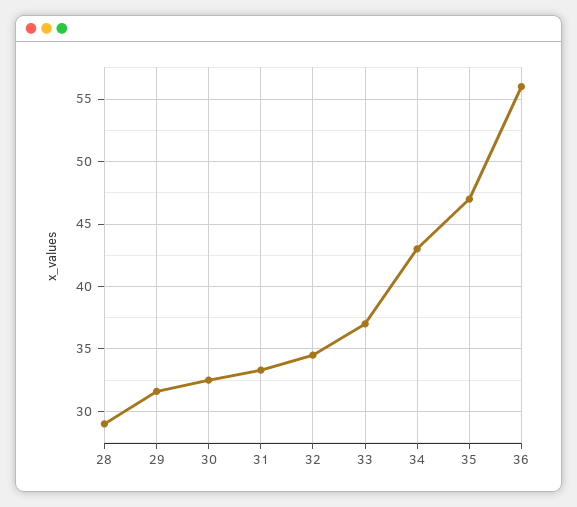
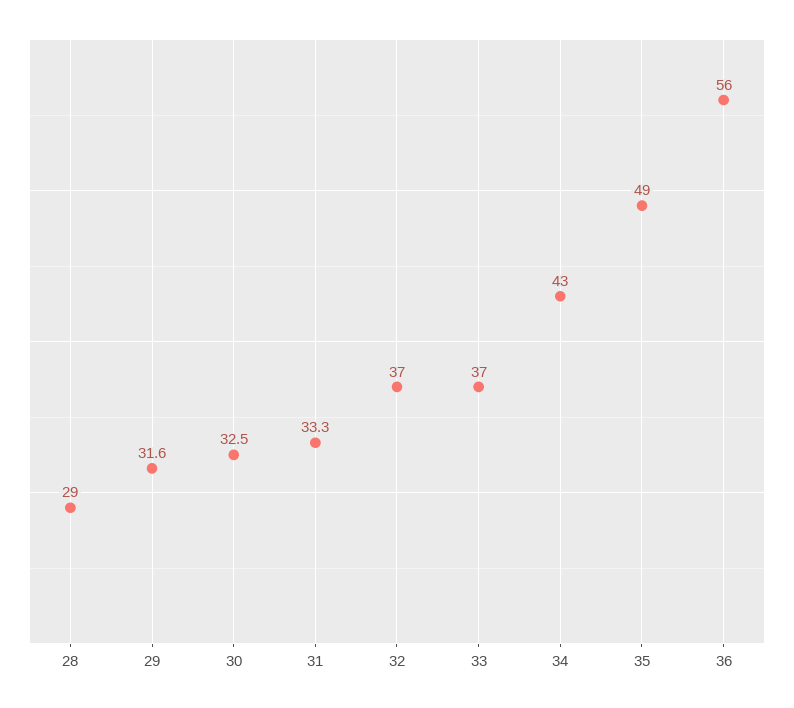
  {
    "28": 29,
    "29": 31.6,
    "30": 32.5,
    "31": 33.3,
-   "32": 34.5,
+   "32": 37,
    "33": 37,
    "34": 43,
-   "35": 47,
+   "35": 49,
    "36": 56
  }

